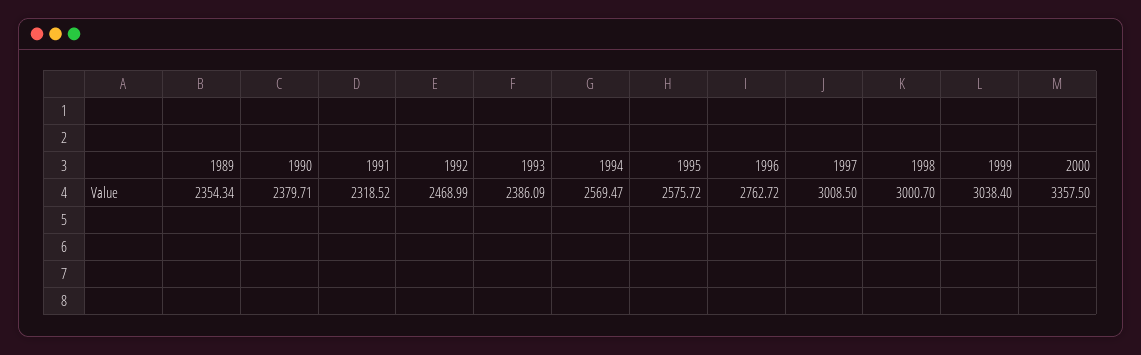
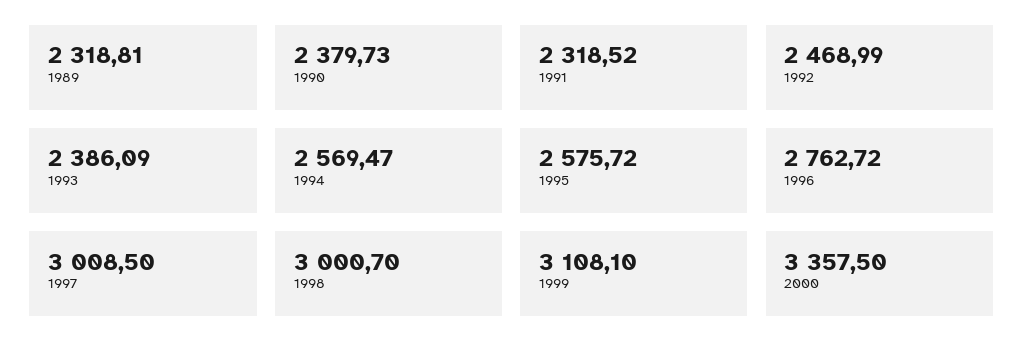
  {
-   "1989": 2354.34,
+   "1989": 2318.81,
-   "1990": 2379.71,
+   "1990": 2379.73,
    "1991": 2318.52,
    "1992": 2468.99,
    "1993": 2386.09,
    "1994": 2569.47,
    "1995": 2575.72,
    "1996": 2762.72,
    "1997": 3008.5,
    "1998": 3000.7,
-   "1999": 3038.4,
+   "1999": 3108.1,
    "2000": 3357.5
  }

